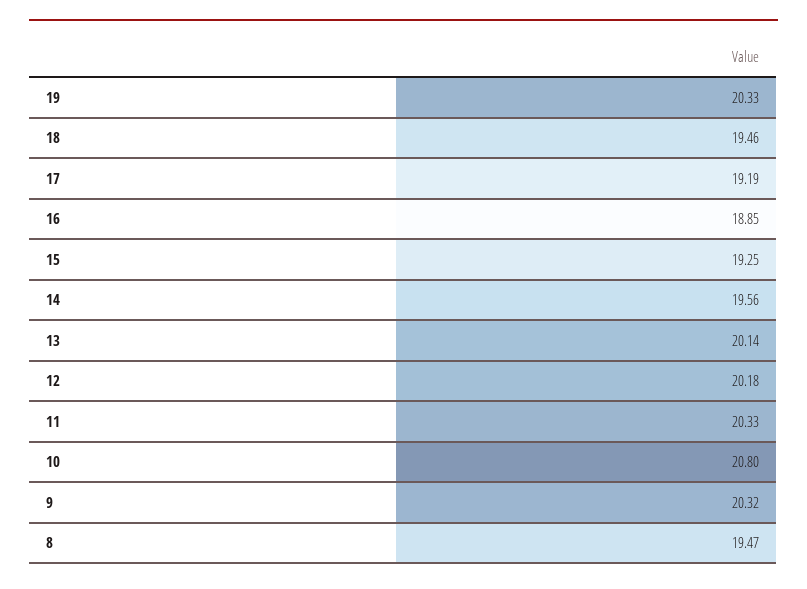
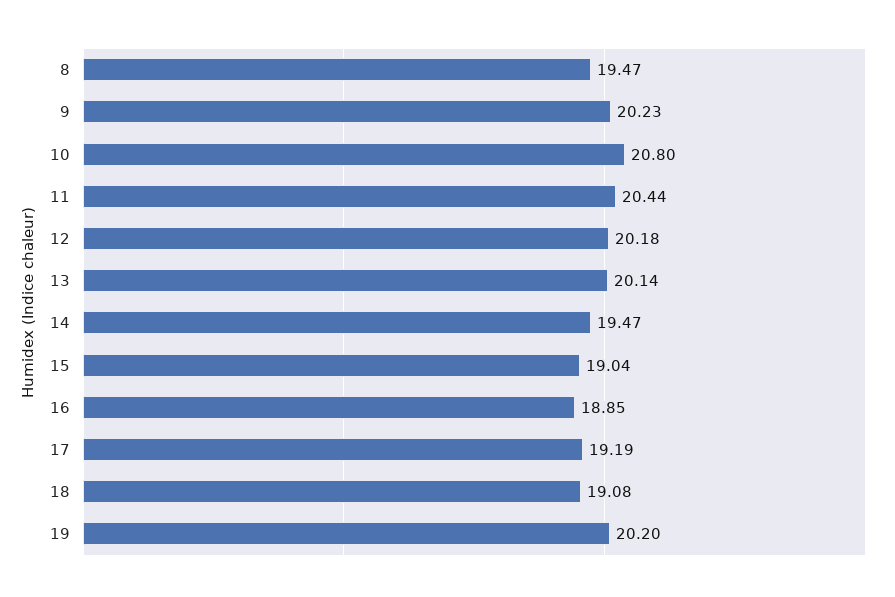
  {
-   "19": 20.33,
+   "19": 20.2,
-   "18": 19.46,
+   "18": 19.08,
    "17": 19.19,
    "16": 18.85,
-   "15": 19.25,
+   "15": 19.04,
-   "14": 19.56,
+   "14": 19.47,
    "13": 20.14,
    "12": 20.18,
-   "11": 20.33,
+   "11": 20.44,
    "10": 20.8,
-   "9": 20.32,
+   "9": 20.23,
    "8": 19.47
  }

